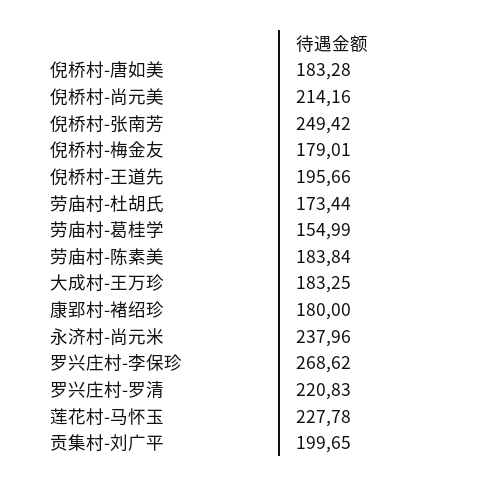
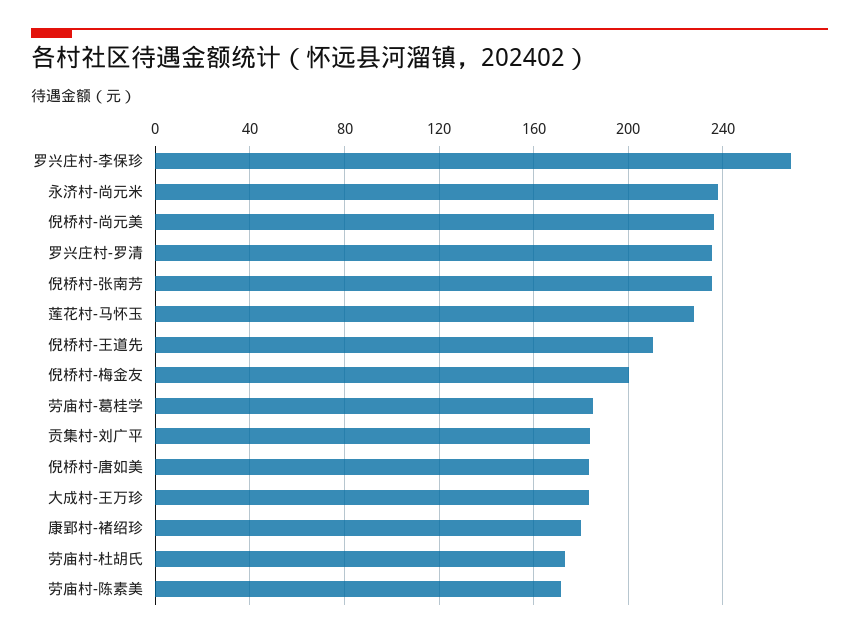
  {
    "倪桥村-唐如美": 183.28,
-   "倪桥村-尚元美": 214.16,
+   "倪桥村-尚元美": 235,
-   "倪桥村-张南芳": 249.42,
+   "倪桥村-张南芳": 235,
-   "倪桥村-梅金友": 179.01,
+   "倪桥村-梅金友": 200,
-   "倪桥村-王道先": 195.66,
+   "倪桥村-王道先": 210,
    "劳庙村-杜胡氏": 173.44,
-   "劳庙村-葛桂学": 154.99,
+   "劳庙村-葛桂学": 185,
-   "劳庙村-陈素美": 183.84,
+   "劳庙村-陈素美": 170,
    "大成村-王万珍": 183.25,
    "康郢村-褚绍珍": 180,
    "永济村-尚元米": 237.96,
    "罗兴庄村-李保珍": 268.62,
-   "罗兴庄村-罗清": 220.83,
+   "罗兴庄村-罗清": 235,
    "莲花村-马怀玉": 227.78,
-   "贡集村-刘广平": 199.65
+   "贡集村-刘广平": 185
  }

